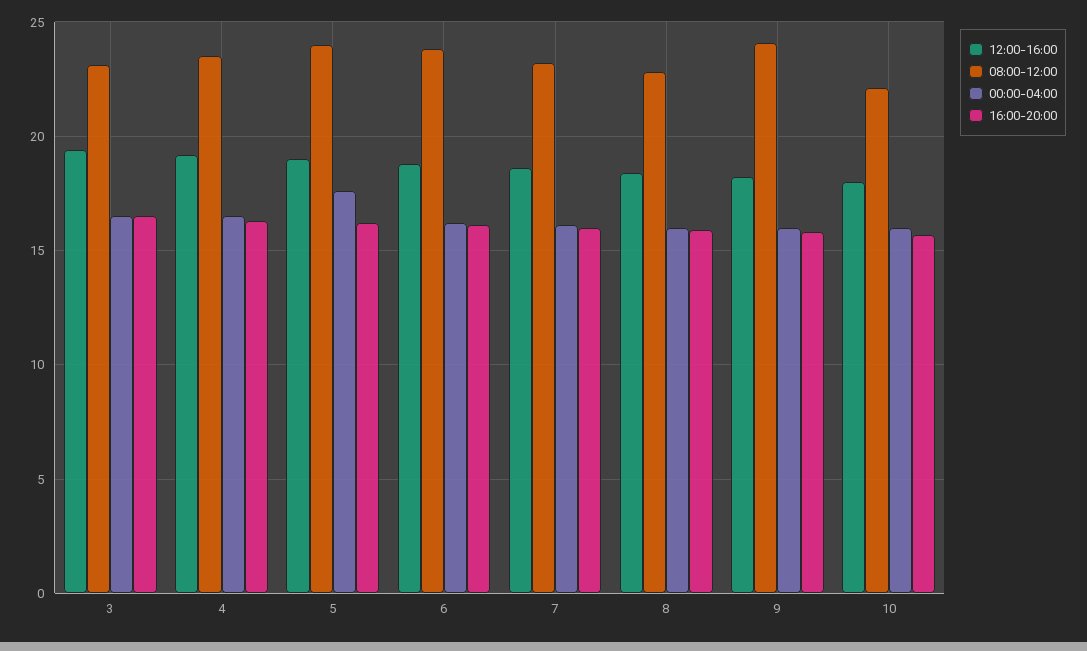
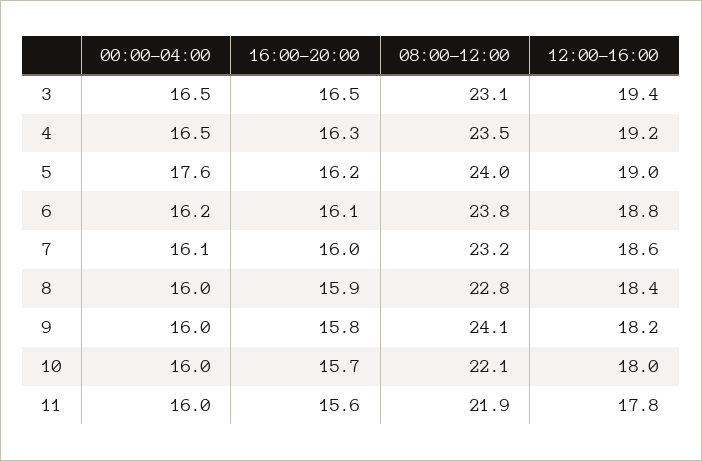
  {
    "12:00-16:00": {
      "3": 19.4,
      "4": 19.2,
      "5": 19,
      "6": 18.8,
      "7": 18.6,
      "8": 18.4,
      "9": 18.2,
-     "10": 18
+     "10": 18,
+     "11": 17.8
    },
    "08:00-12:00": {
      "3": 23.1,
      "4": 23.5,
      "5": 24,
      "6": 23.8,
      "7": 23.2,
      "8": 22.8,
      "9": 24.1,
-     "10": 22.1
+     "10": 22.1,
+     "11": 21.9
    },
    "00:00-04:00": {
      "3": 16.5,
      "4": 16.5,
      "5": 17.6,
      "6": 16.2,
      "7": 16.1,
      "8": 16,
      "9": 16,
-     "10": 16
+     "10": 16,
+     "11": 16
    },
    "16:00-20:00": {
      "3": 16.5,
      "4": 16.3,
      "5": 16.2,
      "6": 16.1,
      "7": 16,
      "8": 15.9,
      "9": 15.8,
-     "10": 15.7
+     "10": 15.7,
+     "11": 15.6
    }
  }

